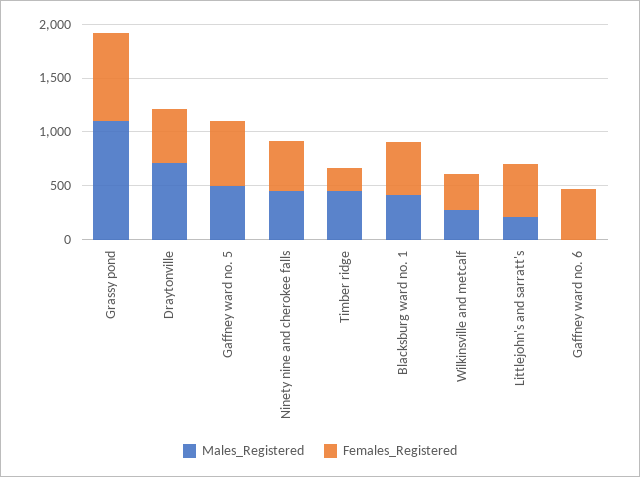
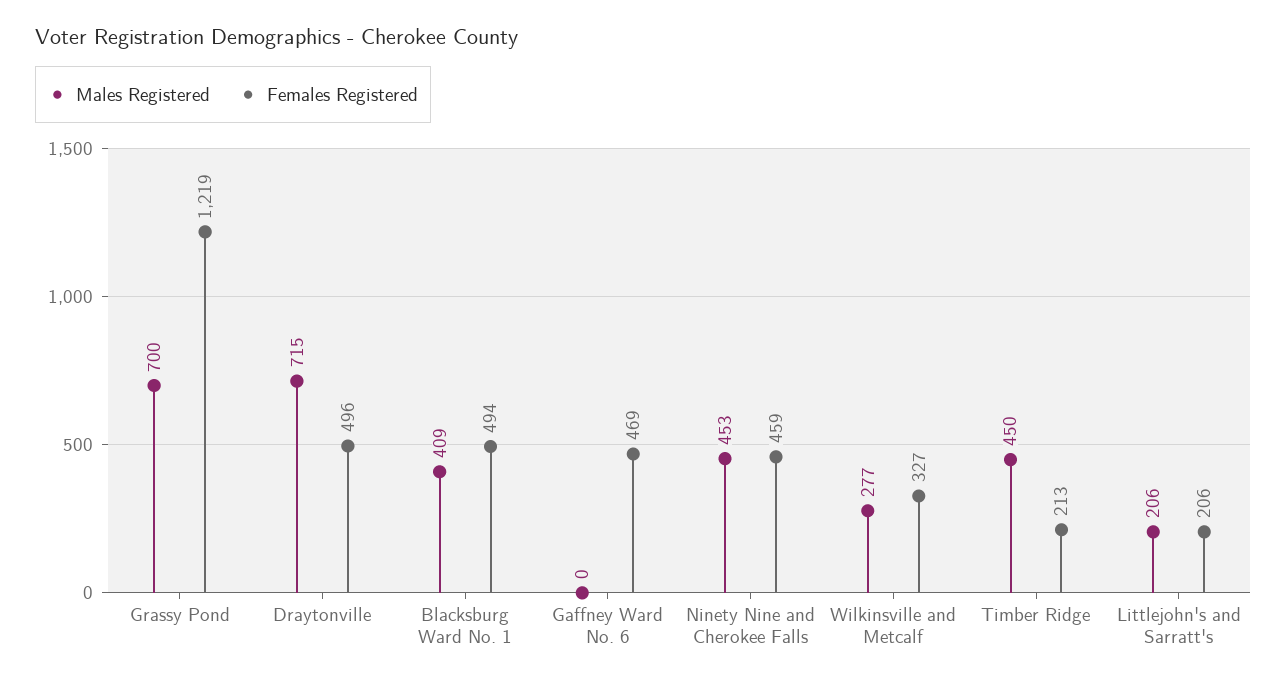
  {
    "Males_Registered": {
-     "Grassy pond": 1100,
+     "Grassy pond": 700,
      "Draytonville": 715,
-     "Gaffney ward no. 5": 500,
      "Ninety nine and cherokee falls": 453,
      "Timber ridge": 450,
      "Blacksburg ward no. 1": 409,
      "Wilkinsville and metcalf": 277,
      "Littlejohn's and sarratt's": 206,
      "Gaffney ward no. 6": 0
    },
    "Females_Registered": {
-     "Grassy pond": 800,
+     "Grassy pond": 1219,
      "Draytonville": 496,
-     "Gaffney ward no. 5": 600,
      "Ninety nine and cherokee falls": 459,
      "Timber ridge": 213,
      "Blacksburg ward no. 1": 494,
      "Wilkinsville and metcalf": 327,
-     "Littlejohn's and sarratt's": 500,
+     "Littlejohn's and sarratt's": 206,
      "Gaffney ward no. 6": 469
    }
  }

